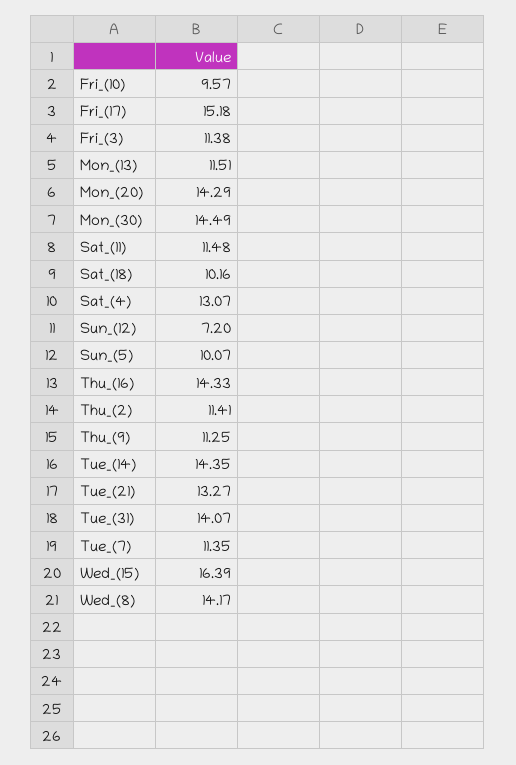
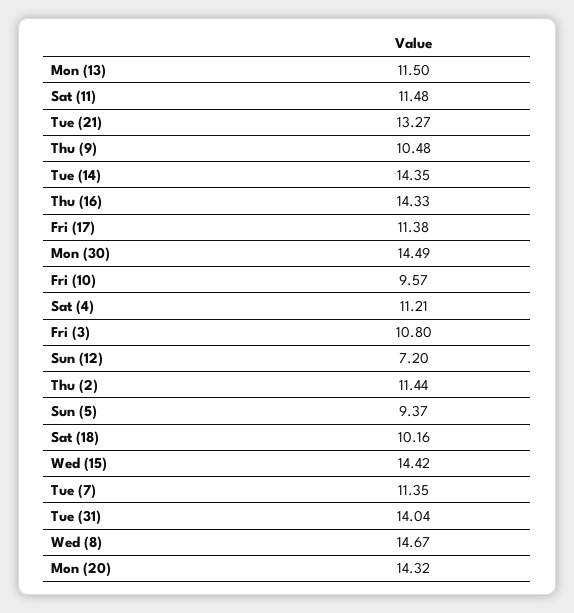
  {
    "Fri_(10)": 9.57,
-   "Fri_(17)": 15.18,
+   "Fri_(17)": 11.38,
-   "Fri_(3)": 11.38,
+   "Fri_(3)": 10.8,
-   "Mon_(13)": 11.51,
+   "Mon_(13)": 11.5,
-   "Mon_(20)": 14.29,
+   "Mon_(20)": 14.32,
    "Mon_(30)": 14.49,
    "Sat_(11)": 11.48,
    "Sat_(18)": 10.16,
-   "Sat_(4)": 13.07,
+   "Sat_(4)": 11.21,
    "Sun_(12)": 7.2,
-   "Sun_(5)": 10.07,
+   "Sun_(5)": 9.37,
    "Thu_(16)": 14.33,
-   "Thu_(2)": 11.41,
+   "Thu_(2)": 11.44,
-   "Thu_(9)": 11.25,
+   "Thu_(9)": 10.48,
    "Tue_(14)": 14.35,
    "Tue_(21)": 13.27,
-   "Tue_(31)": 14.07,
+   "Tue_(31)": 14.04,
    "Tue_(7)": 11.35,
-   "Wed_(15)": 16.39,
+   "Wed_(15)": 14.42,
-   "Wed_(8)": 14.17
+   "Wed_(8)": 14.67
  }

